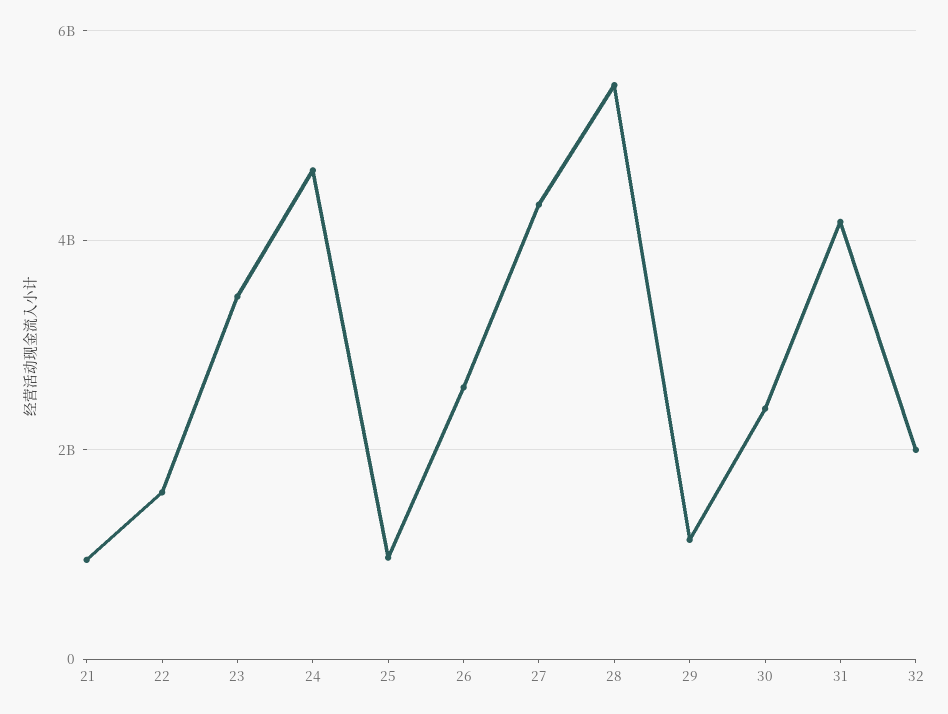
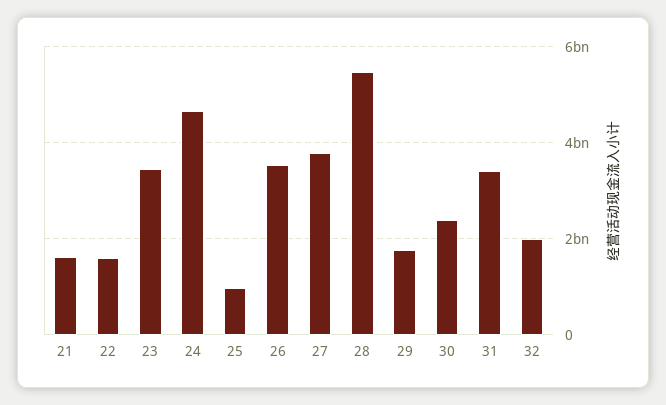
  {
-   "21": 1000000000,
+   "21": 1600000000,
    "22": 1600000000,
    "23": 3400000000,
    "24": 4600000000,
    "25": 1000000000,
-   "26": 2600000000,
+   "26": 3600000000,
-   "27": 4400000000,
+   "27": 3800000000,
    "28": 5400000000,
-   "29": 1200000000,
+   "29": 1800000000,
    "30": 2400000000,
-   "31": 4200000000,
+   "31": 3400000000,
    "32": 2000000000
  }

